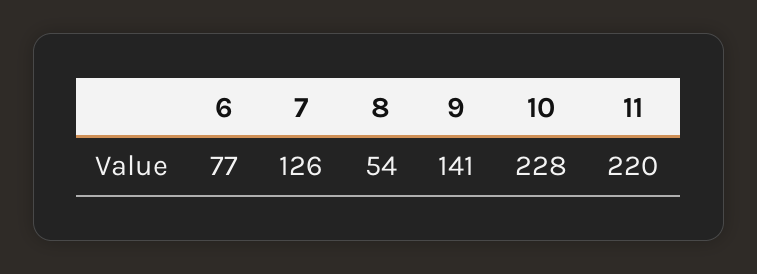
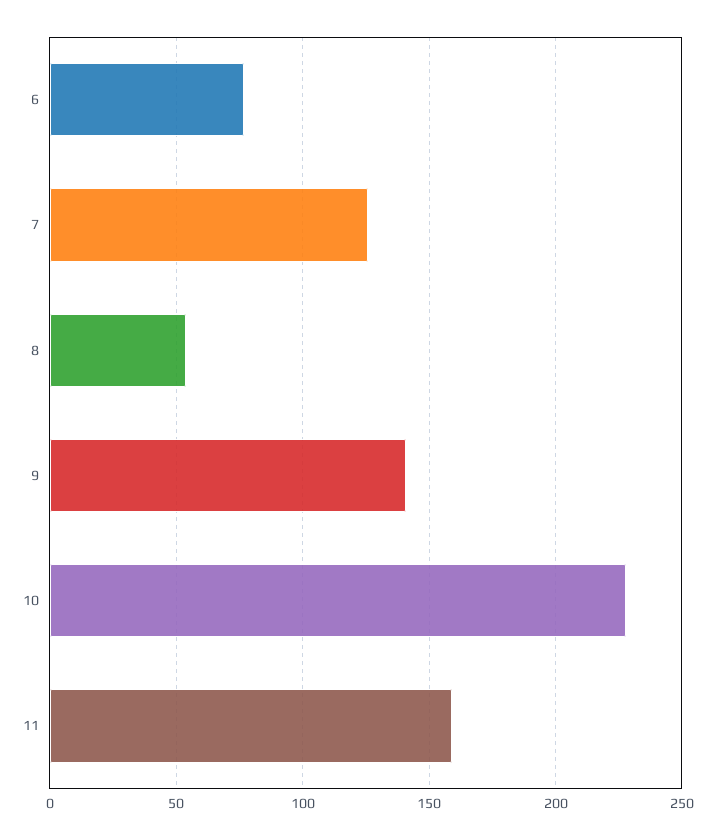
  {
    "6": 77,
    "7": 126,
    "8": 54,
    "9": 141,
    "10": 228,
-   "11": 220
+   "11": 160
  }

